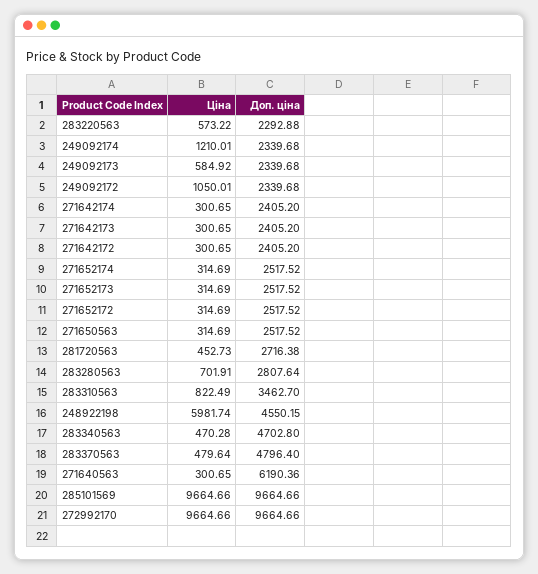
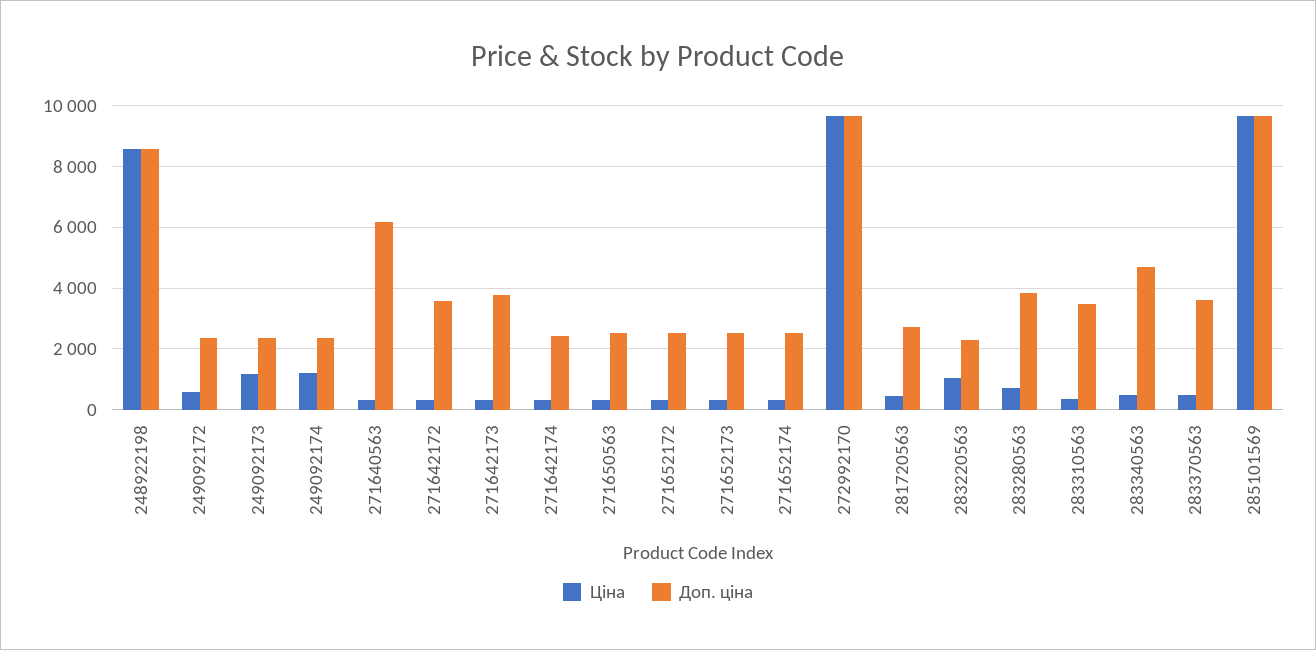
  {
    "Ціна": {
-     "283220563": 573.22,
+     "283220563": 1000,
      "249092174": 1210.01,
-     "249092173": 584.92,
+     "249092173": 1200,
-     "249092172": 1050.01,
+     "249092172": 600,
      "271642174": 300.65,
      "271642173": 300.65,
      "271642172": 300.65,
      "271652174": 314.69,
      "271652173": 314.69,
      "271652172": 314.69,
      "271650563": 314.69,
      "281720563": 452.73,
      "283280563": 701.91,
-     "283310563": 822.49,
+     "283310563": 400,
-     "248922198": 5981.74,
+     "248922198": 8600,
      "283340563": 470.28,
      "283370563": 479.64,
      "271640563": 300.65,
      "285101569": 9664.66,
      "272992170": 9664.66
    },
    "Доп. ціна": {
      "283220563": 2292.88,
      "249092174": 2339.68,
      "249092173": 2339.68,
      "249092172": 2339.68,
      "271642174": 2405.2,
-     "271642173": 2405.2,
+     "271642173": 3800,
-     "271642172": 2405.2,
+     "271642172": 3600,
      "271652174": 2517.52,
      "271652173": 2517.52,
      "271652172": 2517.52,
      "271650563": 2517.52,
      "281720563": 2716.38,
-     "283280563": 2807.64,
+     "283280563": 3800,
      "283310563": 3462.7,
-     "248922198": 4550.15,
+     "248922198": 8600,
      "283340563": 4702.8,
-     "283370563": 4796.4,
+     "283370563": 3600,
      "271640563": 6190.36,
      "285101569": 9664.66,
      "272992170": 9664.66
    }
  }

